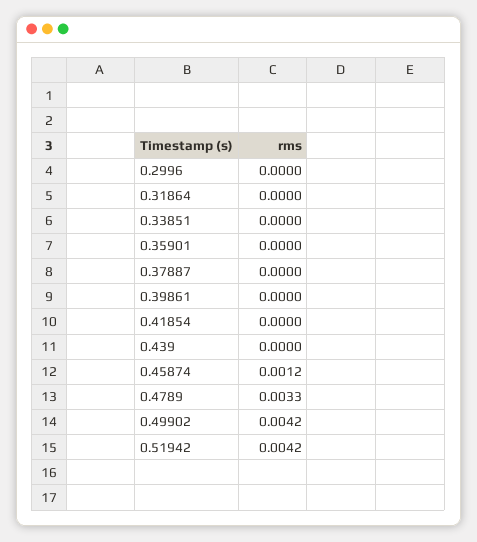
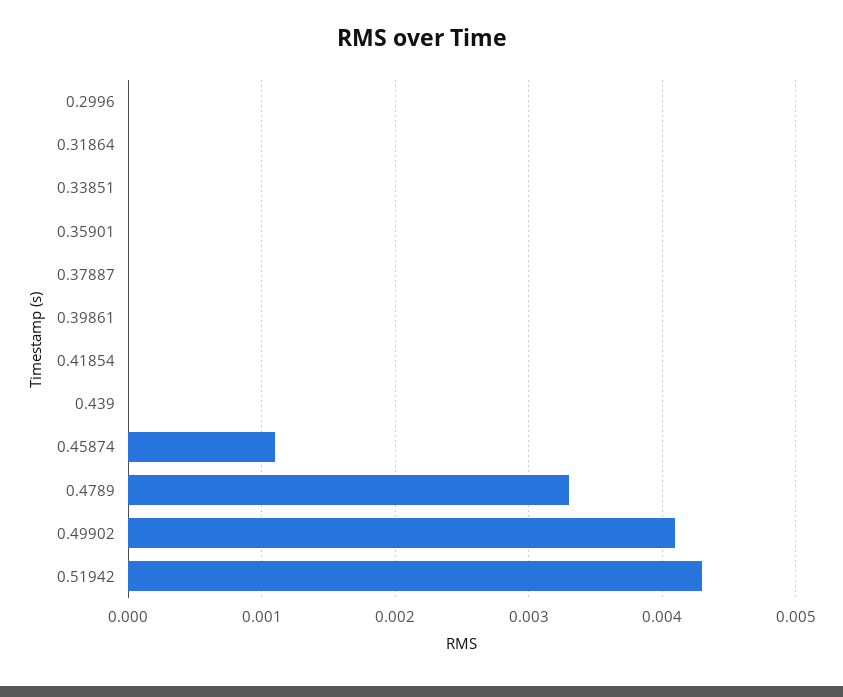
  {
    "0.2996": 0,
    "0.31864": 0,
    "0.33851": 0,
    "0.35901": 0,
    "0.37887": 0,
    "0.39861": 0,
    "0.41854": 0,
    "0.439": 0,
-   "0.45874": 0.0012,
+   "0.45874": 0.0011,
    "0.4789": 0.0033,
-   "0.49902": 0.0042,
+   "0.49902": 0.0041,
-   "0.51942": 0.0042
+   "0.51942": 0.0043
  }

